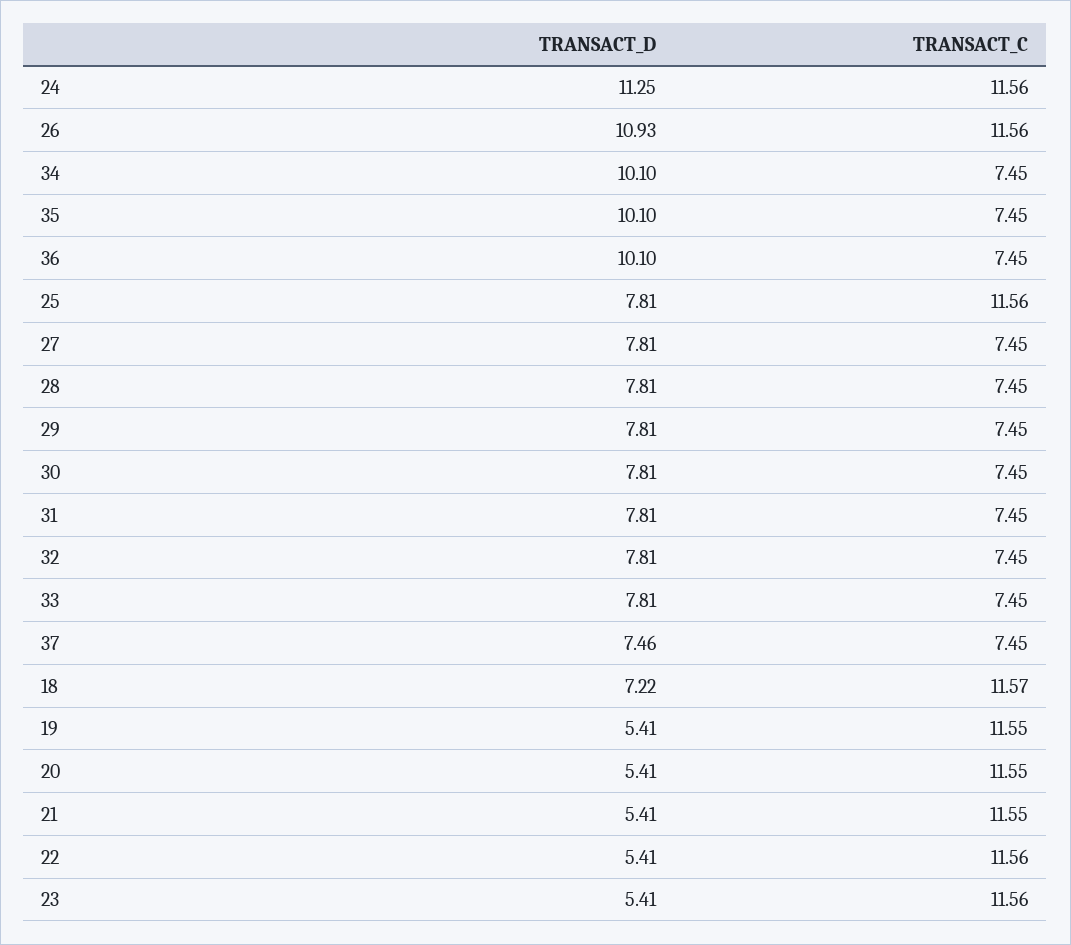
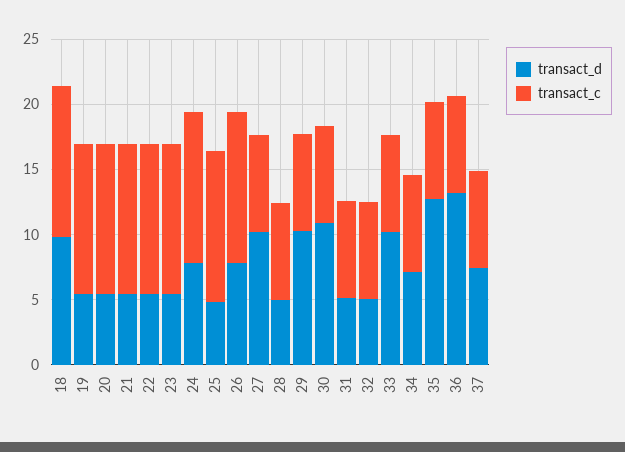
  {
    "TRANSACT_D": {
-     "24": 11.25,
+     "24": 8,
-     "26": 10.93,
+     "26": 8,
-     "34": 10.1,
+     "34": 7,
-     "35": 10.1,
+     "35": 13,
-     "36": 10.1,
+     "36": 13,
-     "25": 7.81,
+     "25": 5,
-     "27": 7.81,
+     "27": 10,
-     "28": 7.81,
+     "28": 5,
-     "29": 7.81,
+     "29": 10,
-     "30": 7.81,
+     "30": 11,
-     "31": 7.81,
+     "31": 5,
-     "32": 7.81,
+     "32": 5,
-     "33": 7.81,
+     "33": 10,
      "37": 7.46,
-     "18": 7.22,
+     "18": 10,
      "19": 5.41,
      "20": 5.41,
      "21": 5.41,
      "22": 5.41,
      "23": 5.41
    },
    "TRANSACT_C": {
      "24": 11.56,
      "26": 11.56,
      "34": 7.45,
      "35": 7.45,
      "36": 7.45,
      "25": 11.56,
      "27": 7.45,
      "28": 7.45,
      "29": 7.45,
      "30": 7.45,
      "31": 7.45,
      "32": 7.45,
      "33": 7.45,
      "37": 7.45,
      "18": 11.57,
      "19": 11.55,
      "20": 11.55,
      "21": 11.55,
      "22": 11.56,
      "23": 11.56
    }
  }

